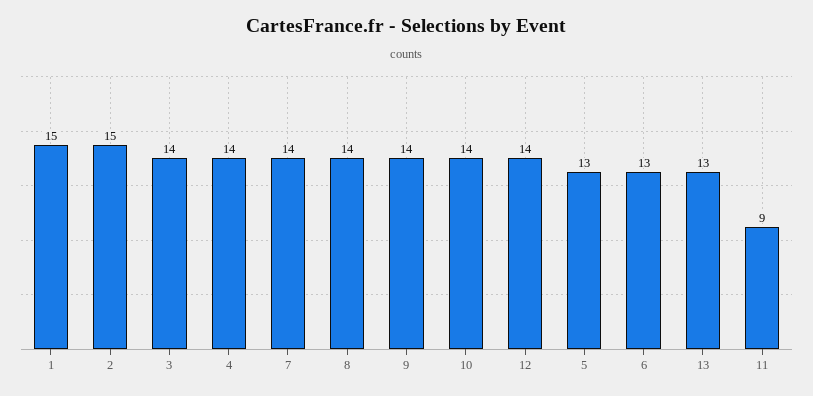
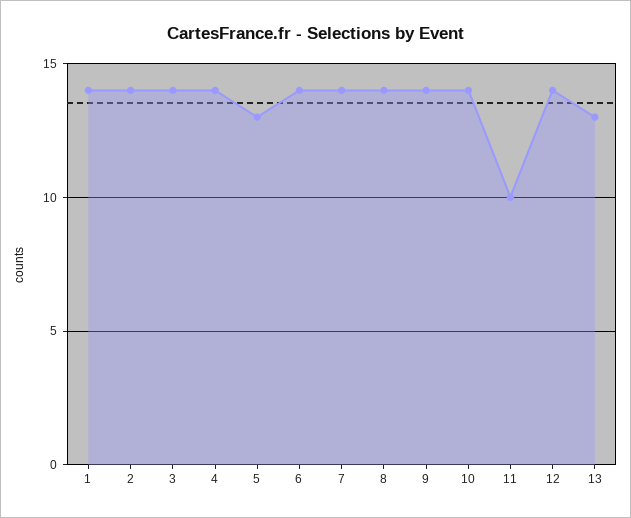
  {
-   "1": 15,
+   "1": 14,
-   "2": 15,
+   "2": 14,
    "3": 14,
    "4": 14,
    "7": 14,
    "8": 14,
    "9": 14,
    "10": 14,
    "12": 14,
    "5": 13,
-   "6": 13,
+   "6": 14,
    "13": 13,
-   "11": 9
+   "11": 10
  }

